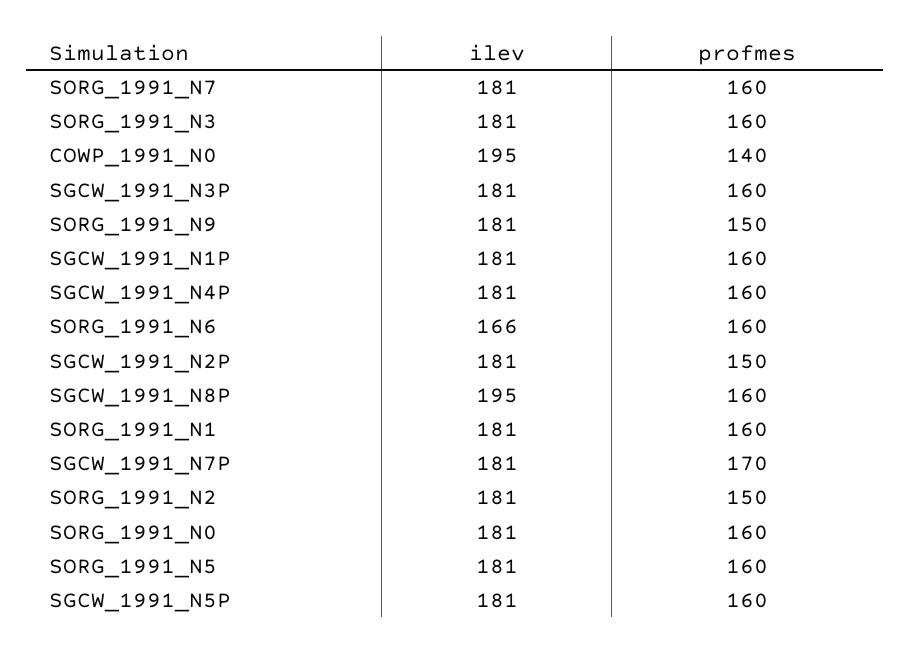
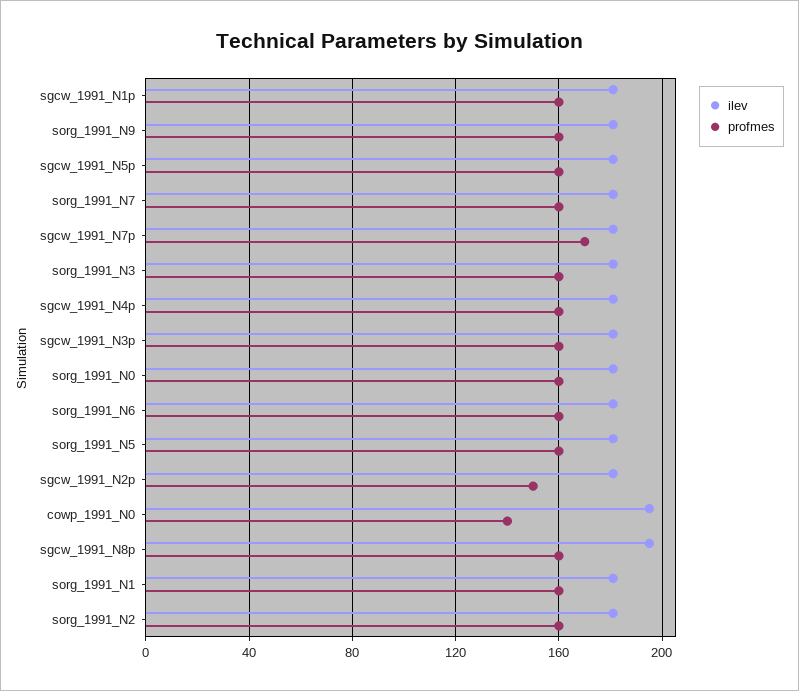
  {
    "ilev": {
      "SORG_1991_N7": 181,
      "SORG_1991_N3": 181,
      "COWP_1991_N0": 195,
      "SGCW_1991_N3P": 181,
      "SORG_1991_N9": 181,
      "SGCW_1991_N1P": 181,
      "SGCW_1991_N4P": 181,
-     "SORG_1991_N6": 166,
+     "SORG_1991_N6": 180,
      "SGCW_1991_N2P": 181,
      "SGCW_1991_N8P": 195,
      "SORG_1991_N1": 181,
      "SGCW_1991_N7P": 181,
      "SORG_1991_N2": 181,
      "SORG_1991_N0": 181,
      "SORG_1991_N5": 181,
      "SGCW_1991_N5P": 181
    },
    "profmes": {
      "SORG_1991_N7": 160,
      "SORG_1991_N3": 160,
      "COWP_1991_N0": 140,
      "SGCW_1991_N3P": 160,
-     "SORG_1991_N9": 150,
+     "SORG_1991_N9": 160,
      "SGCW_1991_N1P": 160,
      "SGCW_1991_N4P": 160,
      "SORG_1991_N6": 160,
      "SGCW_1991_N2P": 150,
      "SGCW_1991_N8P": 160,
      "SORG_1991_N1": 160,
      "SGCW_1991_N7P": 170,
-     "SORG_1991_N2": 150,
+     "SORG_1991_N2": 160,
      "SORG_1991_N0": 160,
      "SORG_1991_N5": 160,
      "SGCW_1991_N5P": 160
    }
  }

